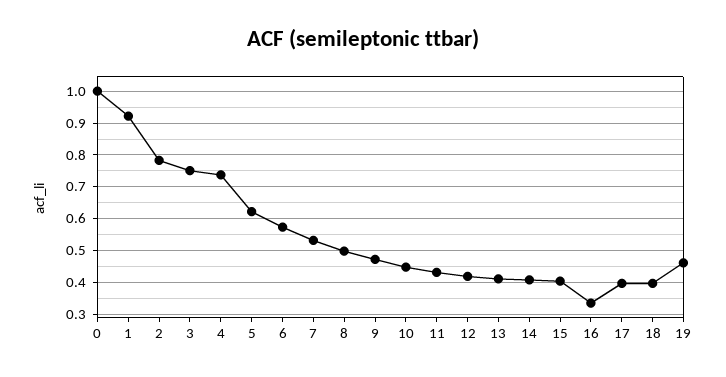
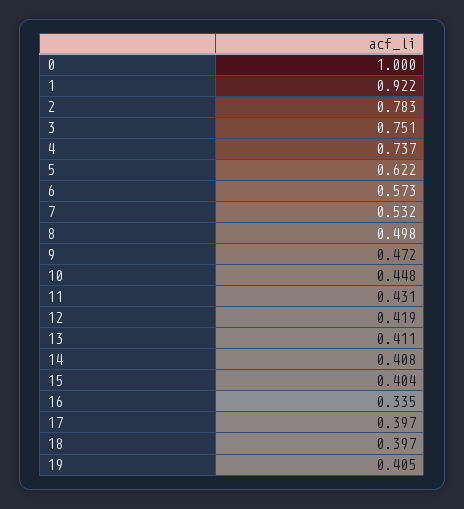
  {
    "0": 1,
    "1": 0.922,
    "2": 0.783,
    "3": 0.751,
    "4": 0.737,
    "5": 0.622,
    "6": 0.573,
    "7": 0.532,
    "8": 0.498,
    "9": 0.472,
    "10": 0.448,
    "11": 0.431,
    "12": 0.419,
    "13": 0.411,
    "14": 0.408,
    "15": 0.404,
    "16": 0.335,
    "17": 0.397,
    "18": 0.397,
-   "19": 0.46
+   "19": 0.405
  }

